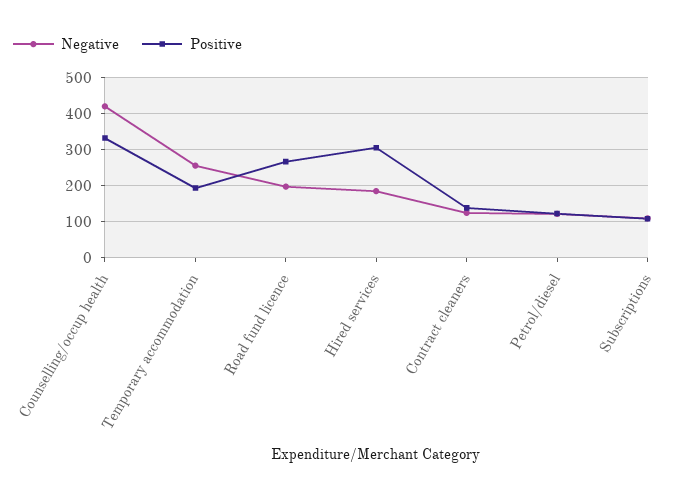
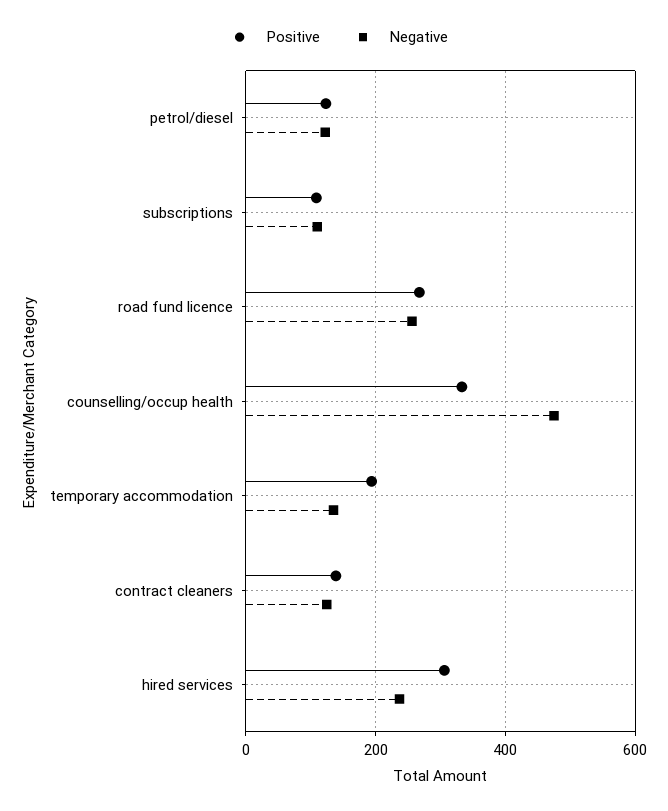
  {
    "Negative": {
-     "Counselling/occup health": 420,
+     "Counselling/occup health": 480,
-     "Temporary accommodation": 260,
+     "Temporary accommodation": 140,
-     "Road fund licence": 200,
+     "Road fund licence": 260,
-     "Hired services": 180,
+     "Hired services": 240,
      "Contract cleaners": 120,
      "Petrol/diesel": 120,
      "Subscriptions": 120
    },
    "Positive": {
      "Counselling/occup health": 340,
      "Temporary accommodation": 200,
      "Road fund licence": 260,
      "Hired services": 300,
      "Contract cleaners": 140,
      "Petrol/diesel": 120,
      "Subscriptions": 100
    }
  }

